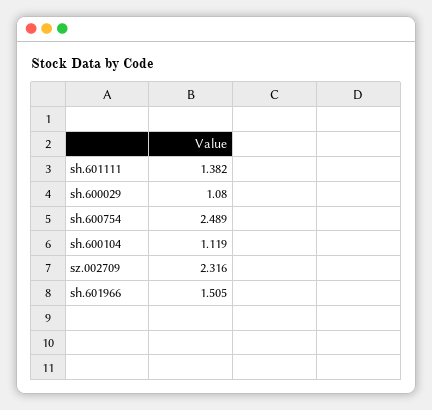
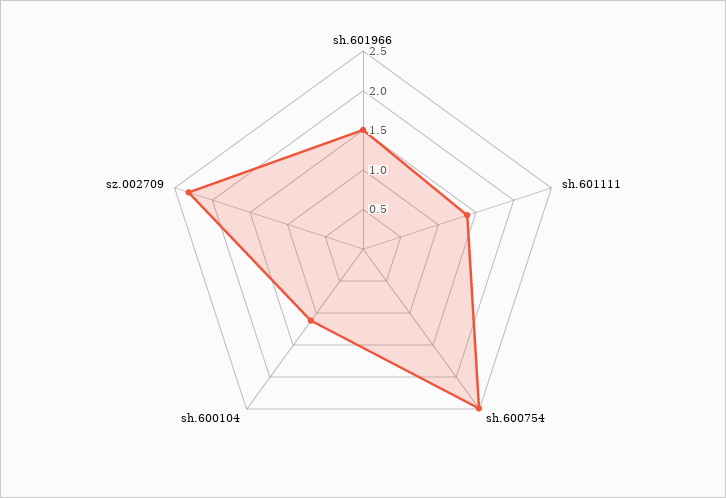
  {
    "sh.601111": 1.382,
-   "sh.600029": 1.08,
    "sh.600754": 2.489,
    "sh.600104": 1.119,
    "sz.002709": 2.316,
    "sh.601966": 1.505
  }

